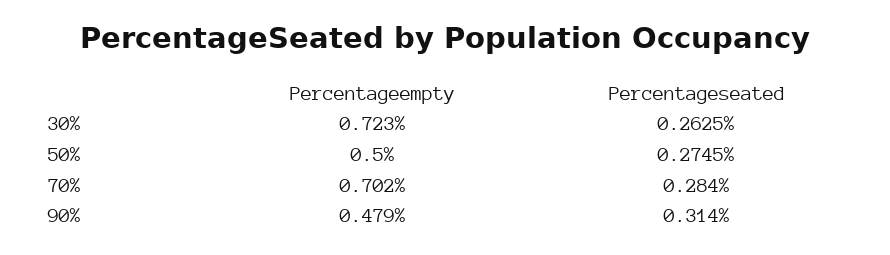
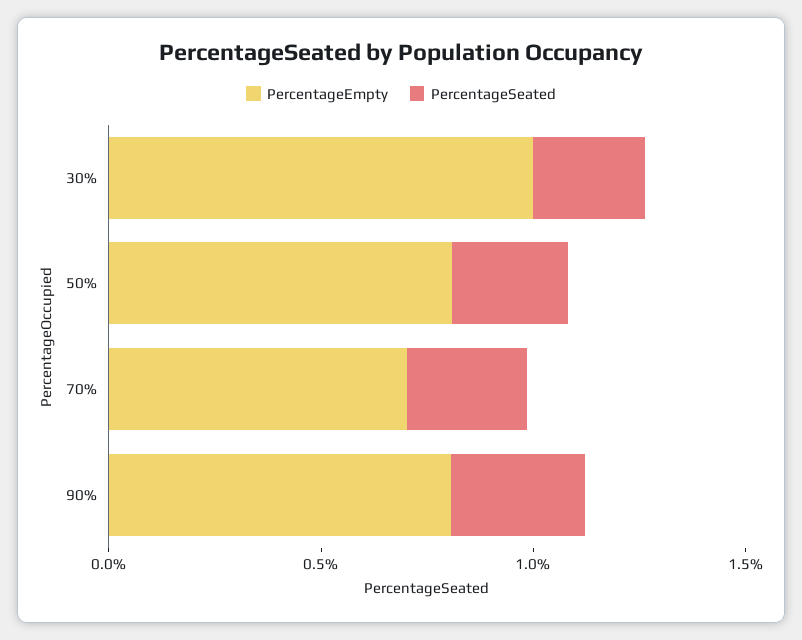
  {
    "Percentageempty": {
-     "30%": 0.723,
+     "30%": 1,
-     "50%": 0.5,
+     "50%": 0.8,
      "70%": 0.702,
-     "90%": 0.479
+     "90%": 0.8
    },
    "Percentageseated": {
      "30%": 0.2625,
      "50%": 0.2745,
      "70%": 0.284,
      "90%": 0.314
    }
  }

